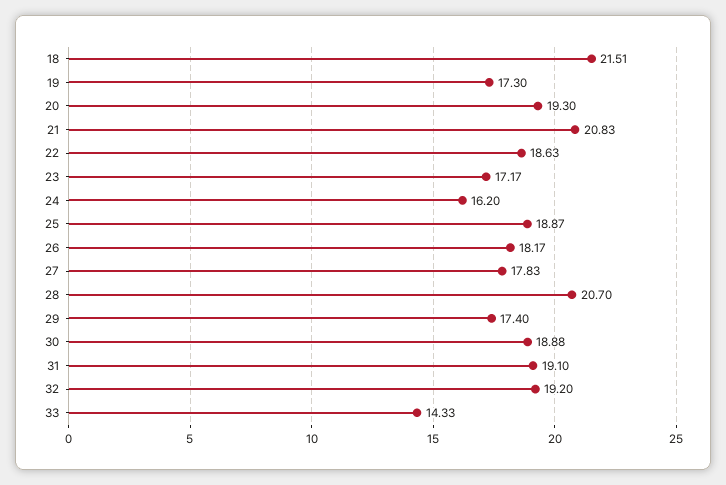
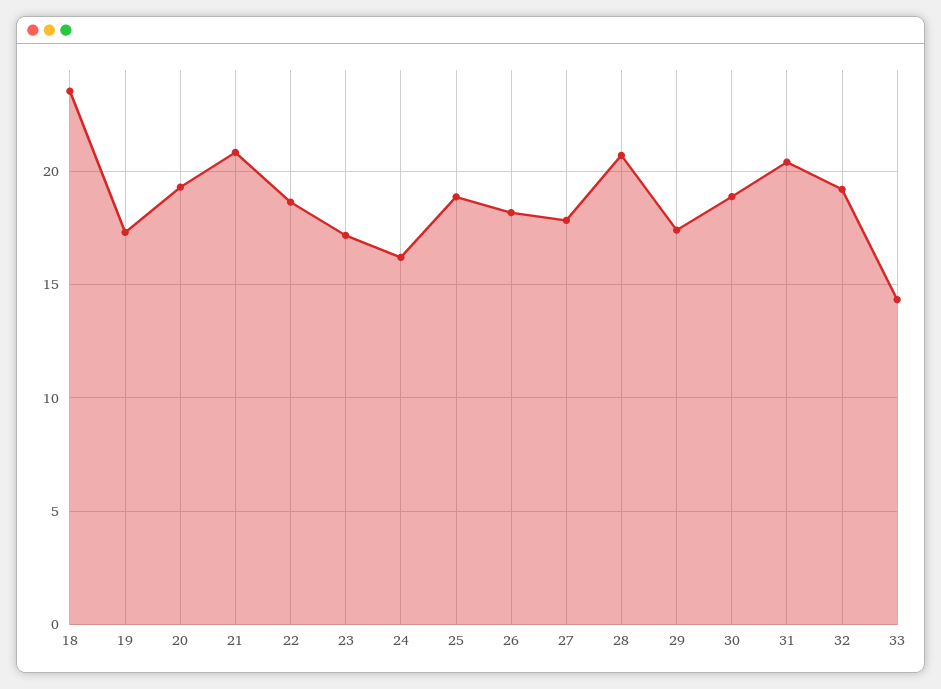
  {
-   "18": 21.51,
+   "18": 23.5,
    "19": 17.3,
    "20": 19.3,
    "21": 20.83,
    "22": 18.63,
    "23": 17.17,
    "24": 16.2,
    "25": 18.87,
    "26": 18.17,
    "27": 17.83,
    "28": 20.7,
    "29": 17.4,
    "30": 18.88,
-   "31": 19.1,
+   "31": 20.5,
    "32": 19.2,
    "33": 14.33
  }

